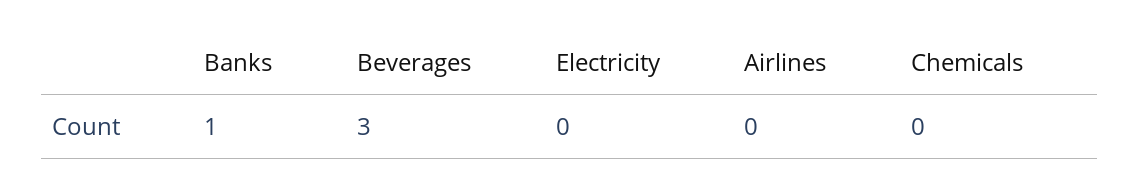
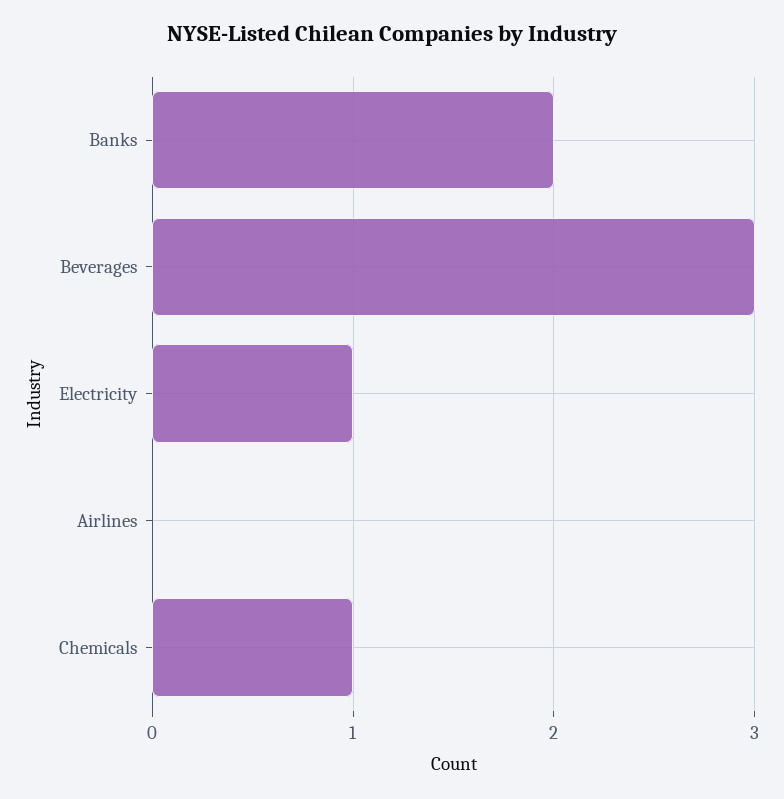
  {
-   "Banks": 1,
+   "Banks": 2,
    "Beverages": 3,
-   "Electricity": 0,
+   "Electricity": 1,
    "Airlines": 0,
-   "Chemicals": 0
+   "Chemicals": 1
  }

